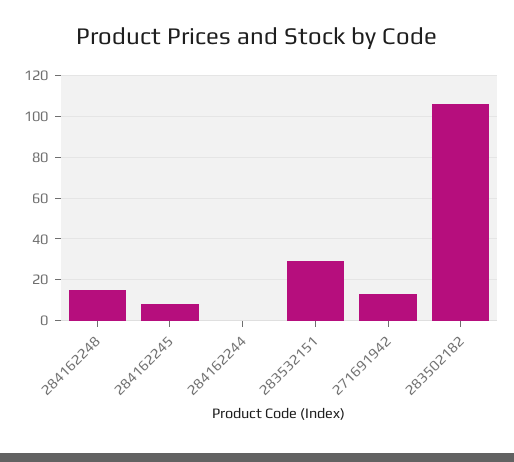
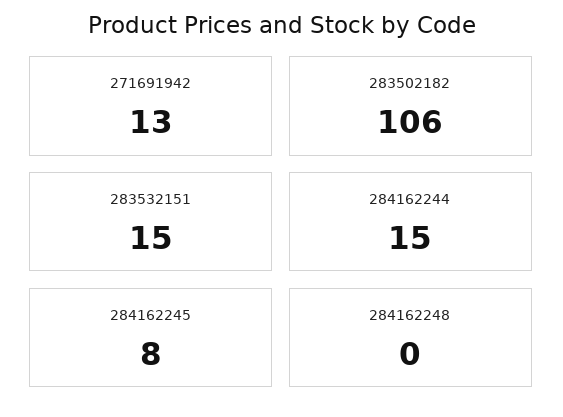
  {
-   "284162248": 15,
+   "284162248": 0,
    "284162245": 8,
-   "284162244": 0,
+   "284162244": 15,
-   "283532151": 30,
+   "283532151": 15,
    "271691942": 13,
    "283502182": 106
  }

